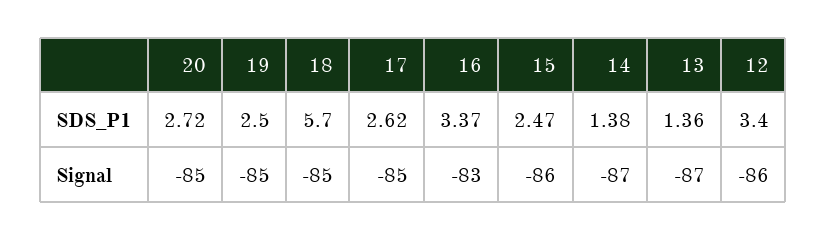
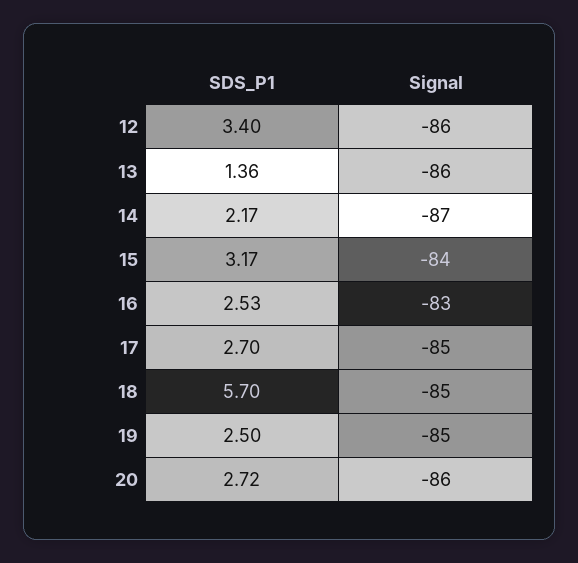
  {
    "20": {
      "SDS_P1": 2.72,
-     "Signal": -85
+     "Signal": -86
    },
    "19": {
      "SDS_P1": 2.5,
      "Signal": -85
    },
    "18": {
      "SDS_P1": 5.7,
      "Signal": -85
    },
    "17": {
-     "SDS_P1": 2.62,
+     "SDS_P1": 2.7,
      "Signal": -85
    },
    "16": {
-     "SDS_P1": 3.37,
+     "SDS_P1": 2.53,
      "Signal": -83
    },
    "15": {
-     "SDS_P1": 2.47,
+     "SDS_P1": 3.17,
-     "Signal": -86
+     "Signal": -84
    },
    "14": {
-     "SDS_P1": 1.38,
+     "SDS_P1": 2.17,
      "Signal": -87
    },
    "13": {
      "SDS_P1": 1.36,
-     "Signal": -87
+     "Signal": -86
    },
    "12": {
      "SDS_P1": 3.4,
      "Signal": -86
    }
  }

